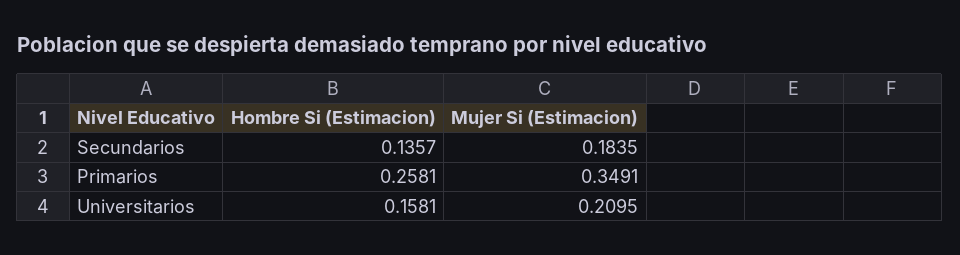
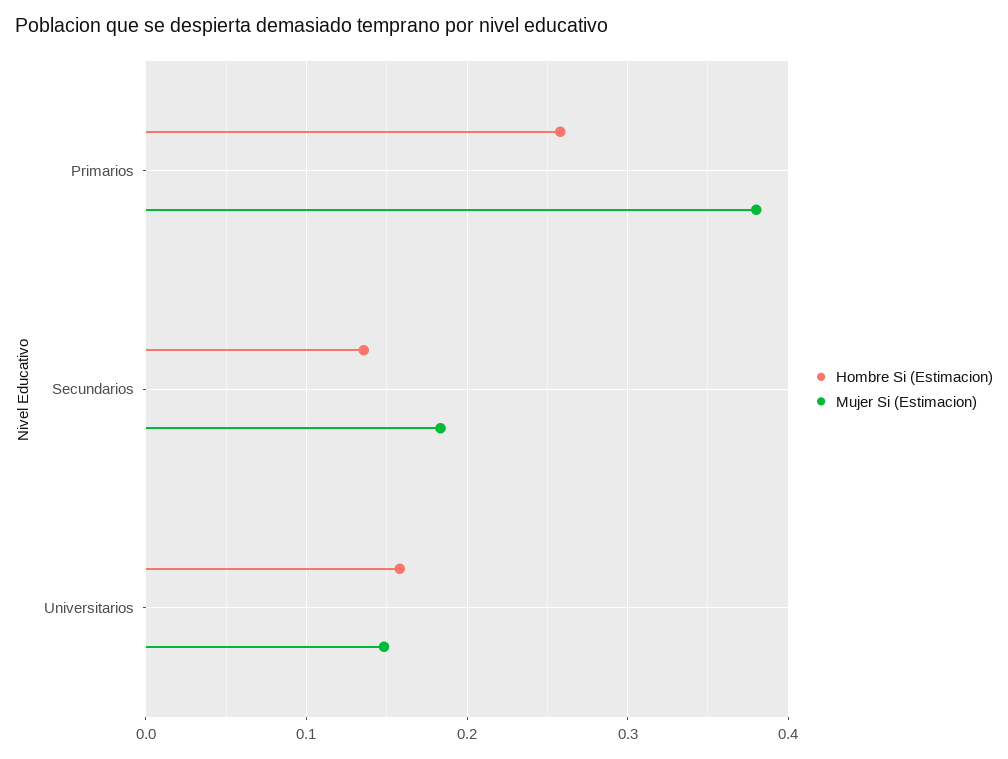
  {
    "Hombre Si (Estimacion)": {
      "Secundarios": 0.1357,
      "Primarios": 0.2581,
      "Universitarios": 0.1581
    },
    "Mujer Si (Estimacion)": {
      "Secundarios": 0.1835,
-     "Primarios": 0.3491,
+     "Primarios": 0.38,
-     "Universitarios": 0.2095
+     "Universitarios": 0.15
    }
  }

